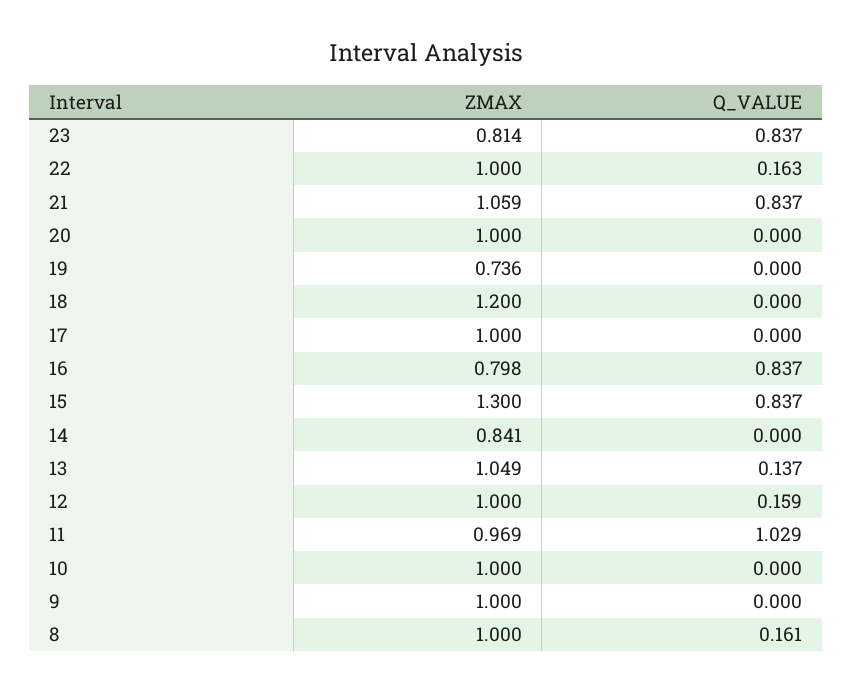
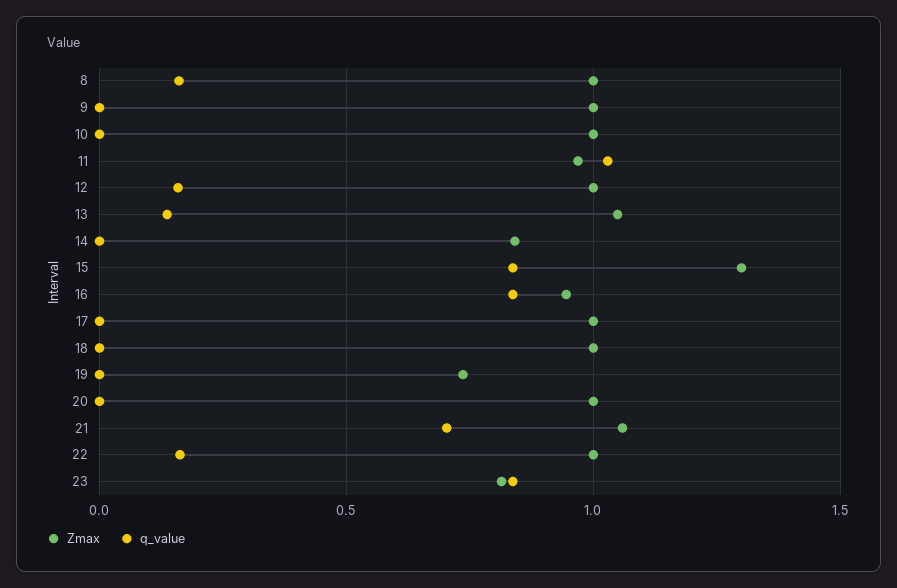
  {
    "ZMAX": {
      "23": 0.814,
      "22": 1,
      "21": 1.059,
      "20": 1,
      "19": 0.736,
-     "18": 1.2,
+     "18": 1,
      "17": 1,
-     "16": 0.798,
+     "16": 0.95,
      "15": 1.3,
      "14": 0.841,
      "13": 1.049,
      "12": 1,
      "11": 0.969,
      "10": 1,
      "9": 1,
      "8": 1
    },
    "Q_VALUE": {
      "23": 0.837,
      "22": 0.163,
-     "21": 0.837,
+     "21": 0.7,
      "20": 0,
      "19": 0,
      "18": 0,
      "17": 0,
      "16": 0.837,
      "15": 0.837,
      "14": 0,
      "13": 0.137,
      "12": 0.159,
      "11": 1.029,
      "10": 0,
      "9": 0,
      "8": 0.161
    }
  }

